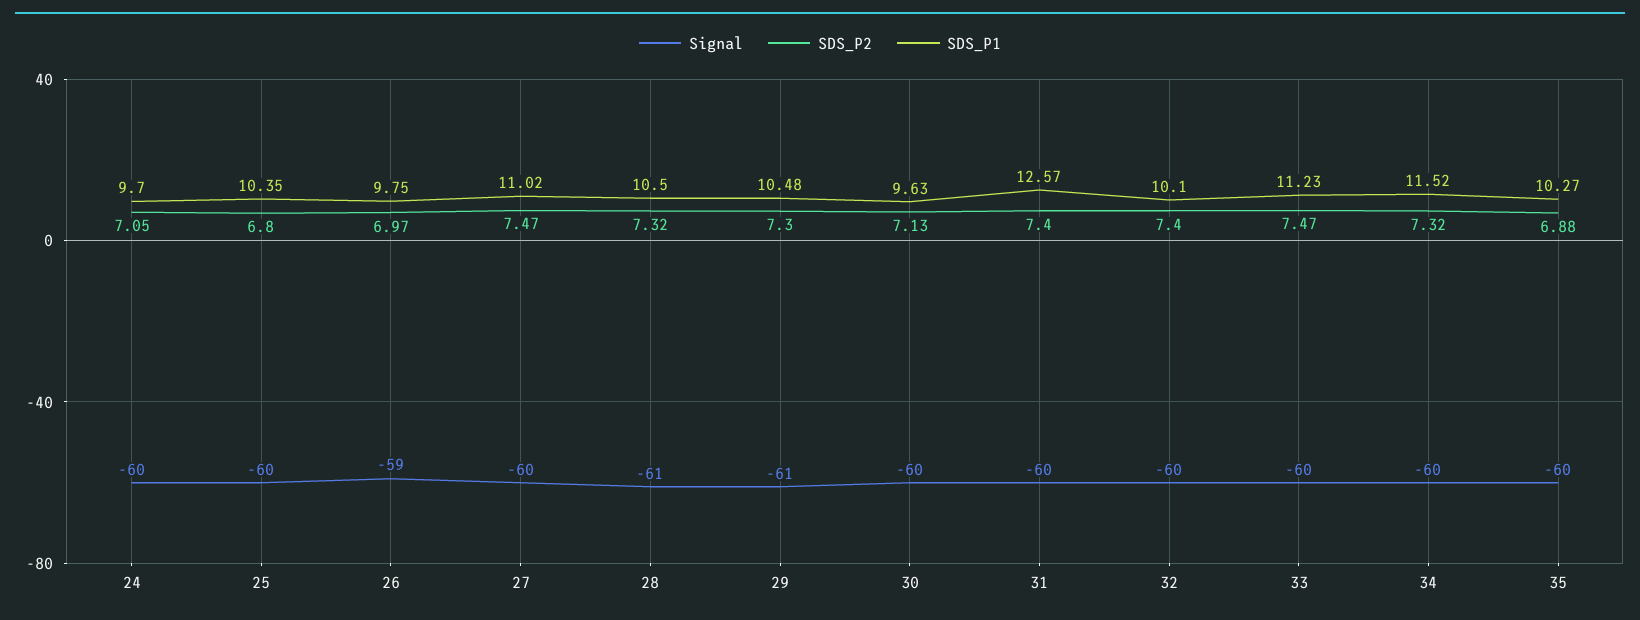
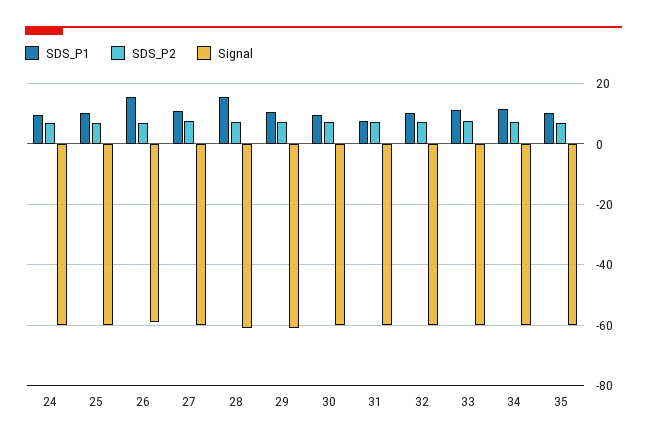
  {
    "Signal": {
      "24": -60,
      "25": -60,
      "26": -59,
      "27": -60,
      "28": -61,
      "29": -61,
      "30": -60,
      "31": -60,
      "32": -60,
      "33": -60,
      "34": -60,
      "35": -60
    },
    "SDS_P2": {
      "24": 7.05,
      "25": 6.8,
      "26": 6.97,
      "27": 7.47,
      "28": 7.32,
      "29": 7.3,
      "30": 7.13,
      "31": 7.4,
      "32": 7.4,
      "33": 7.47,
      "34": 7.32,
      "35": 6.88
    },
    "SDS_P1": {
      "24": 9.7,
      "25": 10.35,
-     "26": 9.75,
+     "26": 16,
      "27": 11.02,
-     "28": 10.5,
+     "28": 16,
      "29": 10.48,
      "30": 9.63,
-     "31": 12.57,
+     "31": 8,
      "32": 10.1,
      "33": 11.23,
      "34": 11.52,
      "35": 10.27
    }
  }

